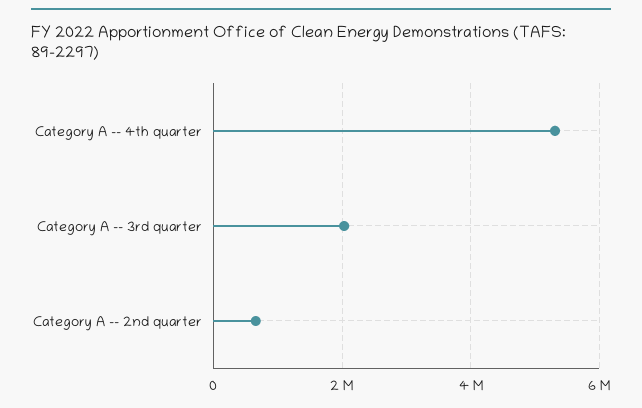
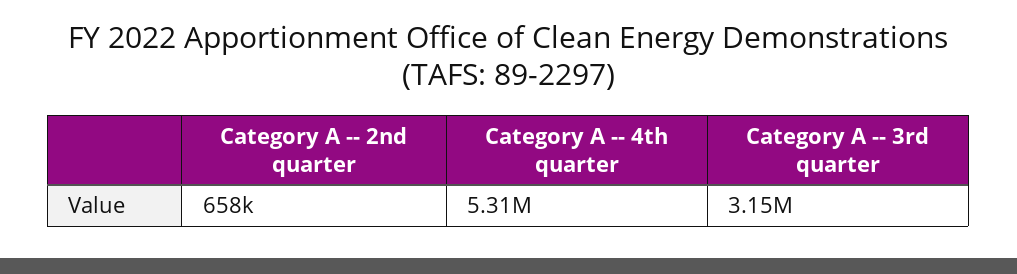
  {
    "Category A -- 4th quarter": 5310000,
-   "Category A -- 3rd quarter": 2000000,
+   "Category A -- 3rd quarter": 3150000,
    "Category A -- 2nd quarter": 658000
  }

